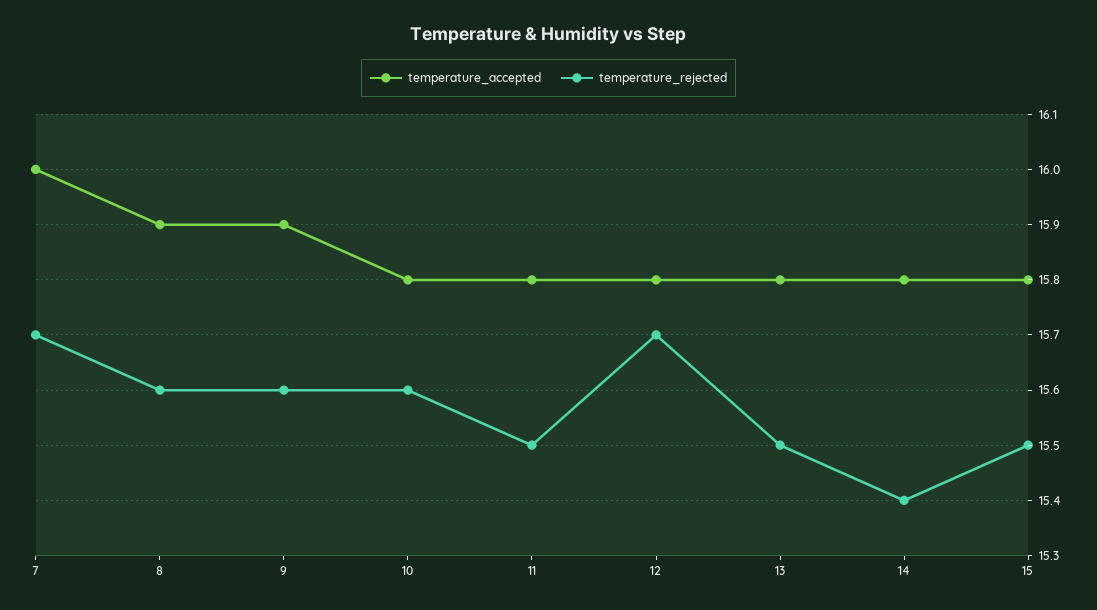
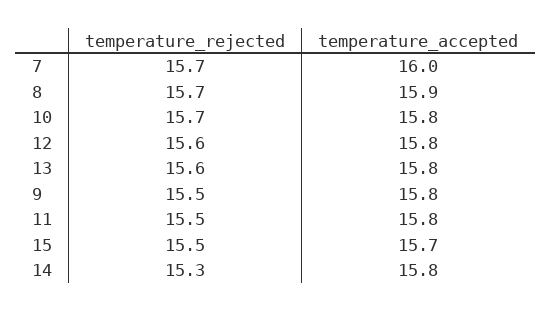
  {
    "temperature_accepted": {
      "7": 16,
      "8": 15.9,
-     "9": 15.9,
+     "9": 15.8,
      "10": 15.8,
      "11": 15.8,
      "12": 15.8,
      "13": 15.8,
      "14": 15.8,
-     "15": 15.8
+     "15": 15.7
    },
    "temperature_rejected": {
      "7": 15.7,
-     "8": 15.6,
+     "8": 15.7,
-     "9": 15.6,
+     "9": 15.5,
-     "10": 15.6,
+     "10": 15.7,
      "11": 15.5,
-     "12": 15.7,
+     "12": 15.6,
-     "13": 15.5,
+     "13": 15.6,
-     "14": 15.4,
+     "14": 15.3,
      "15": 15.5
    }
  }

